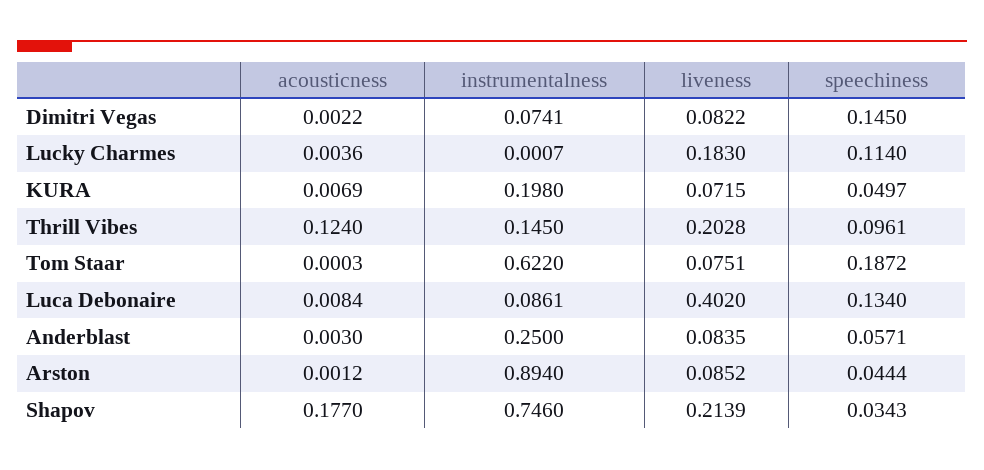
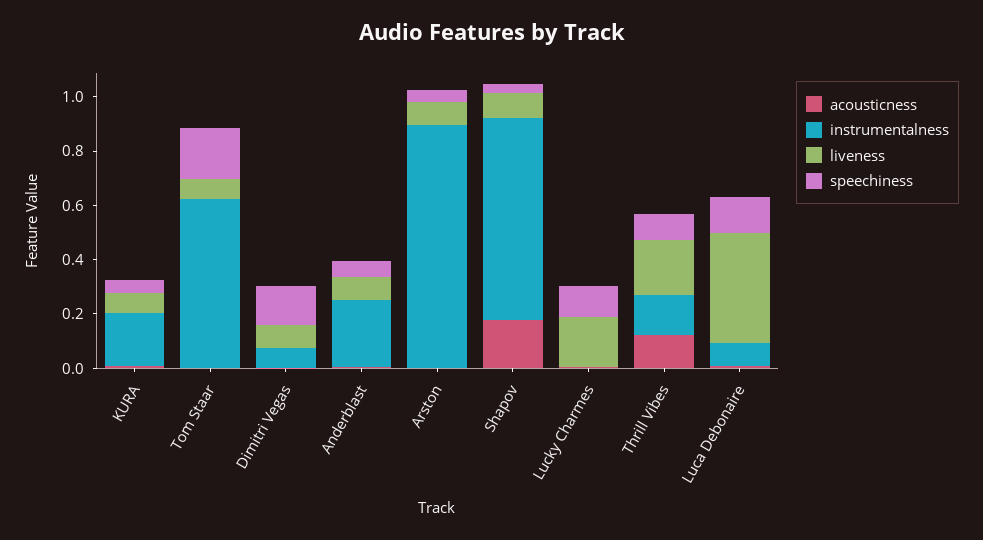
  {
    "acousticness": {
      "Dimitri Vegas": 0.0022,
      "Lucky Charmes": 0.0036,
      "KURA": 0.0069,
      "Thrill Vibes": 0.124,
      "Tom Staar": 0.0003,
      "Luca Debonaire": 0.0084,
      "Anderblast": 0.003,
      "Arston": 0.0012,
      "Shapov": 0.177
    },
    "instrumentalness": {
      "Dimitri Vegas": 0.0741,
      "Lucky Charmes": 0.0007,
      "KURA": 0.198,
      "Thrill Vibes": 0.145,
      "Tom Staar": 0.622,
      "Luca Debonaire": 0.0861,
      "Anderblast": 0.25,
      "Arston": 0.894,
      "Shapov": 0.746
    },
    "liveness": {
      "Dimitri Vegas": 0.0822,
      "Lucky Charmes": 0.183,
      "KURA": 0.0715,
      "Thrill Vibes": 0.2028,
      "Tom Staar": 0.0751,
      "Luca Debonaire": 0.402,
      "Anderblast": 0.0835,
      "Arston": 0.0852,
-     "Shapov": 0.2139
+     "Shapov": 0.1
    },
    "speechiness": {
      "Dimitri Vegas": 0.145,
      "Lucky Charmes": 0.114,
      "KURA": 0.0497,
      "Thrill Vibes": 0.0961,
      "Tom Staar": 0.1872,
      "Luca Debonaire": 0.134,
      "Anderblast": 0.0571,
      "Arston": 0.0444,
      "Shapov": 0.0343
    }
  }

